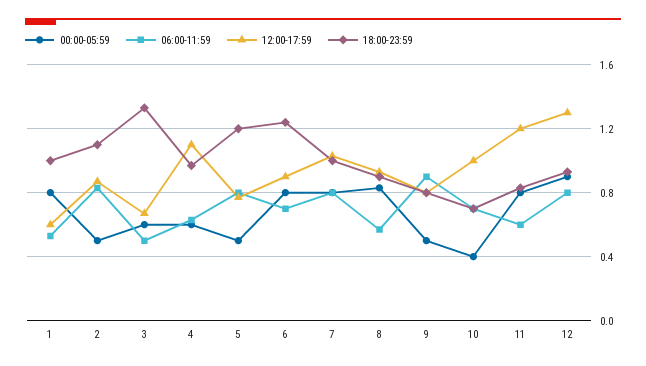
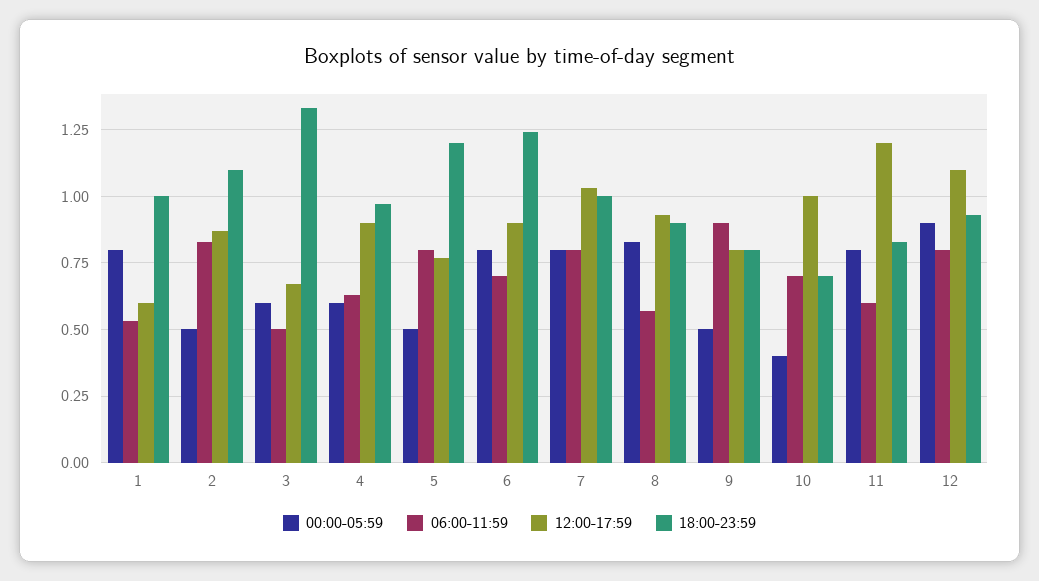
  {
    "00:00-05:59": {
      "1": 0.8,
      "2": 0.5,
      "3": 0.6,
      "4": 0.6,
      "5": 0.5,
      "6": 0.8,
      "7": 0.8,
      "8": 0.85,
      "9": 0.5,
      "10": 0.4,
      "11": 0.8,
      "12": 0.9
    },
    "06:00-11:59": {
      "1": 0.55,
      "2": 0.85,
      "3": 0.5,
      "4": 0.65,
      "5": 0.8,
      "6": 0.7,
      "7": 0.8,
      "8": 0.55,
      "9": 0.9,
      "10": 0.7,
      "11": 0.6,
      "12": 0.8
    },
    "12:00-17:59": {
      "1": 0.6,
      "2": 0.85,
      "3": 0.65,
-     "4": 1.1,
+     "4": 0.9,
      "5": 0.75,
      "6": 0.9,
      "7": 1.05,
      "8": 0.95,
      "9": 0.8,
      "10": 1,
      "11": 1.2,
-     "12": 1.3
+     "12": 1.1
    },
    "18:00-23:59": {
      "1": 1,
      "2": 1.1,
      "3": 1.35,
      "4": 0.95,
      "5": 1.2,
      "6": 1.25,
      "7": 1,
      "8": 0.9,
      "9": 0.8,
      "10": 0.7,
      "11": 0.85,
      "12": 0.95
    }
  }

